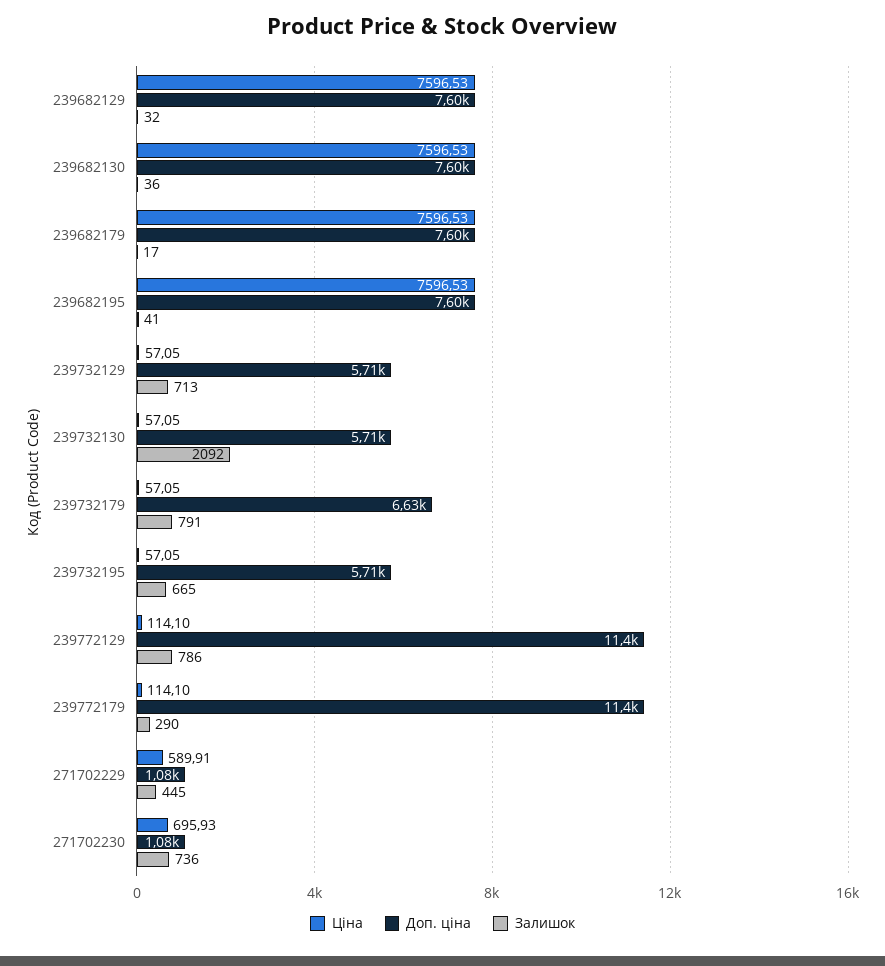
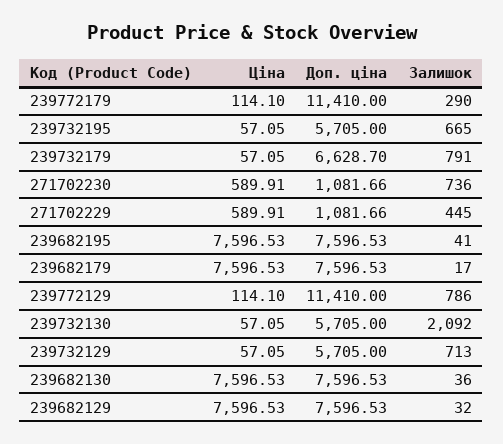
  {
    "Ціна": {
      "239682129": 7596.53,
      "239682130": 7596.53,
      "239682179": 7596.53,
      "239682195": 7596.53,
      "239732129": 57.05,
      "239732130": 57.05,
      "239732179": 57.05,
      "239732195": 57.05,
      "239772129": 114.1,
      "239772179": 114.1,
      "271702229": 589.91,
-     "271702230": 695.93
+     "271702230": 589.91
    },
    "Доп. ціна": {
      "239682129": 7596.53,
      "239682130": 7596.53,
      "239682179": 7596.53,
      "239682195": 7596.53,
      "239732129": 5705,
      "239732130": 5705,
      "239732179": 6628.7,
      "239732195": 5705,
      "239772129": 11410,
      "239772179": 11410,
      "271702229": 1081.66,
      "271702230": 1081.66
    },
    "Залишок": {
      "239682129": 32,
      "239682130": 36,
      "239682179": 17,
      "239682195": 41,
      "239732129": 713,
      "239732130": 2092,
      "239732179": 791,
      "239732195": 665,
      "239772129": 786,
      "239772179": 290,
      "271702229": 445,
      "271702230": 736
    }
  }

